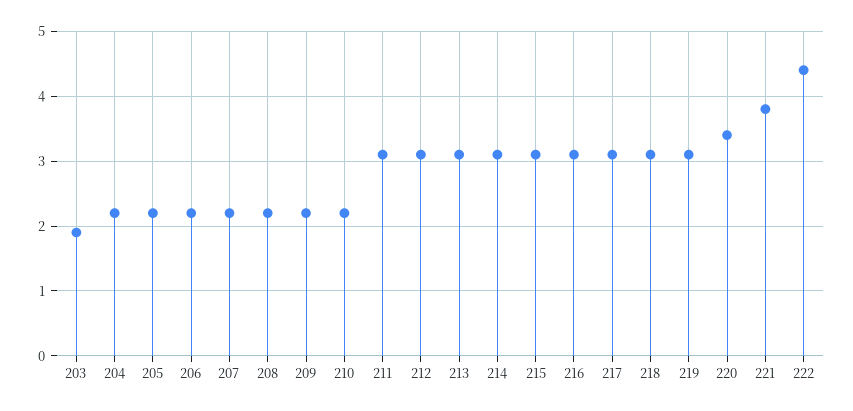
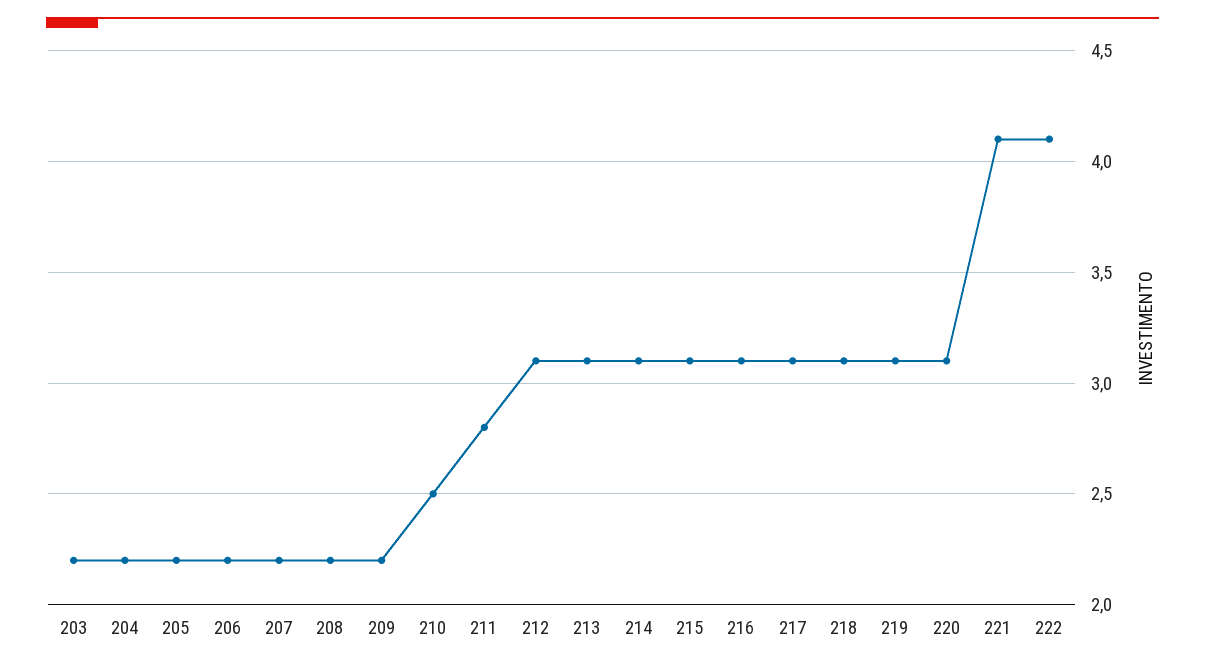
  {
-   "203": 1.9,
+   "203": 2.2,
    "204": 2.2,
    "205": 2.2,
    "206": 2.2,
    "207": 2.2,
    "208": 2.2,
    "209": 2.2,
-   "210": 2.2,
+   "210": 2.5,
-   "211": 3.1,
+   "211": 2.8,
    "212": 3.1,
    "213": 3.1,
    "214": 3.1,
    "215": 3.1,
    "216": 3.1,
    "217": 3.1,
    "218": 3.1,
    "219": 3.1,
-   "220": 3.4,
+   "220": 3.1,
-   "221": 3.8,
+   "221": 4.1,
-   "222": 4.4
+   "222": 4.1
  }

